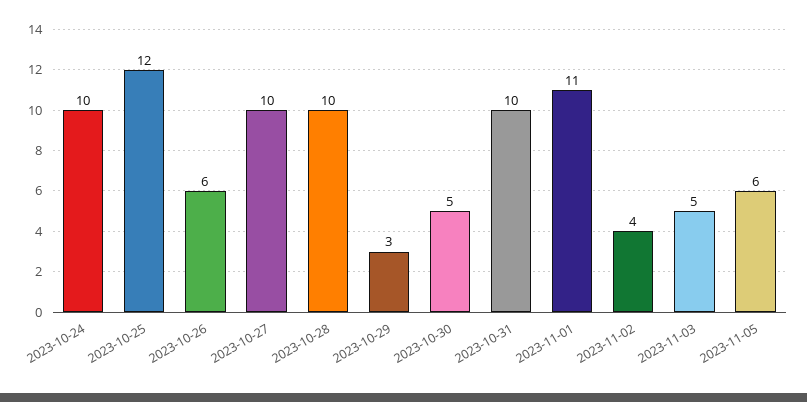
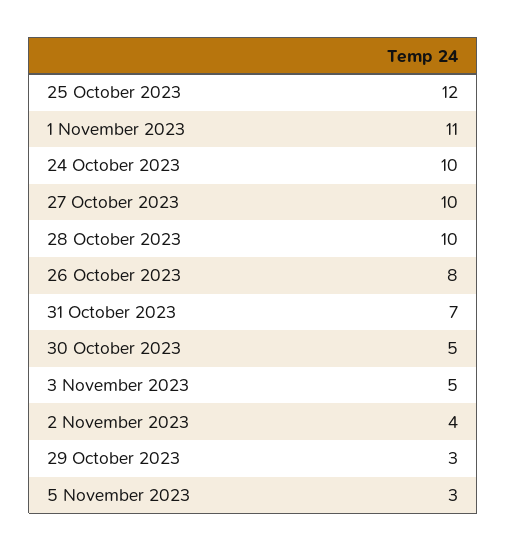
  {
    "2023-10-24": 10,
    "2023-10-25": 12,
-   "2023-10-26": 6,
+   "2023-10-26": 8,
    "2023-10-27": 10,
    "2023-10-28": 10,
    "2023-10-29": 3,
    "2023-10-30": 5,
-   "2023-10-31": 10,
+   "2023-10-31": 7,
    "2023-11-01": 11,
    "2023-11-02": 4,
    "2023-11-03": 5,
-   "2023-11-05": 6
+   "2023-11-05": 3
  }

